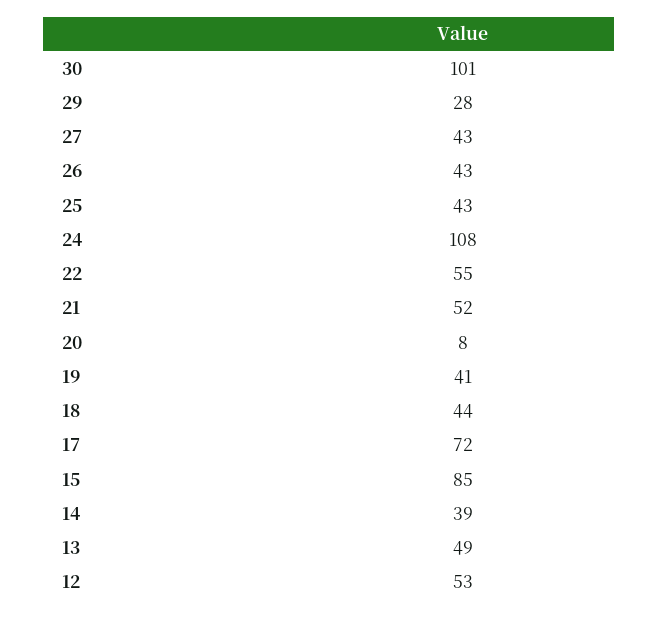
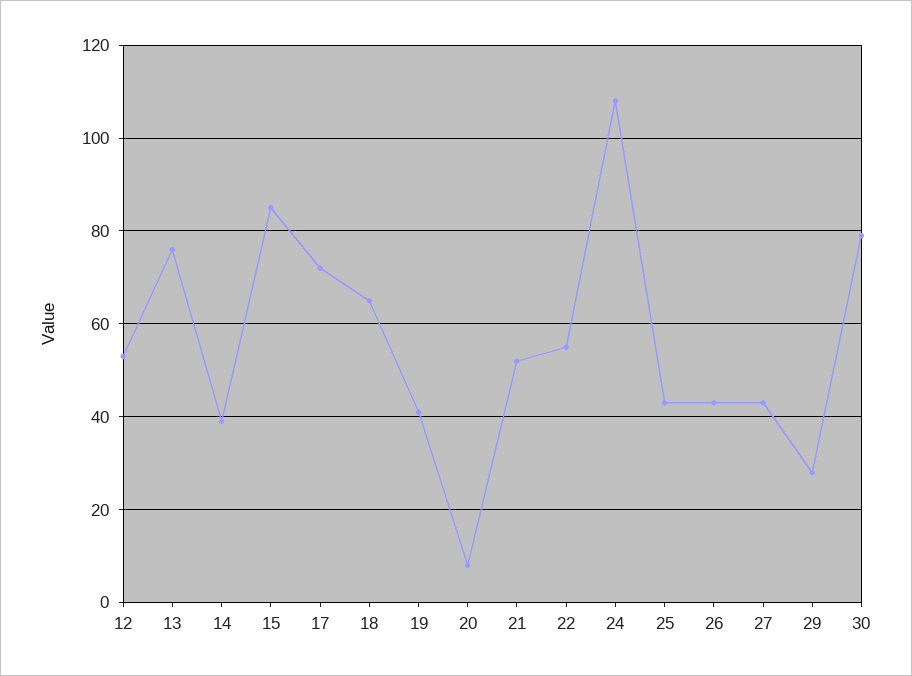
  {
-   "30": 101,
+   "30": 80,
    "29": 28,
    "27": 43,
    "26": 43,
    "25": 43,
    "24": 108,
    "22": 55,
    "21": 52,
    "20": 8,
    "19": 41,
-   "18": 44,
+   "18": 65,
    "17": 72,
    "15": 85,
    "14": 39,
-   "13": 49,
+   "13": 75,
    "12": 53
  }

